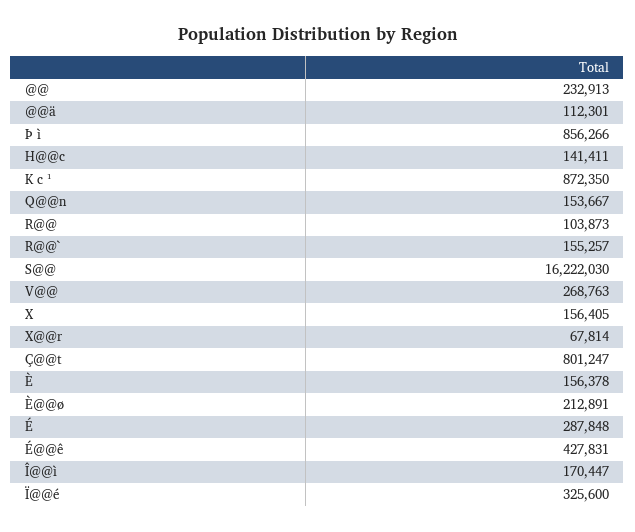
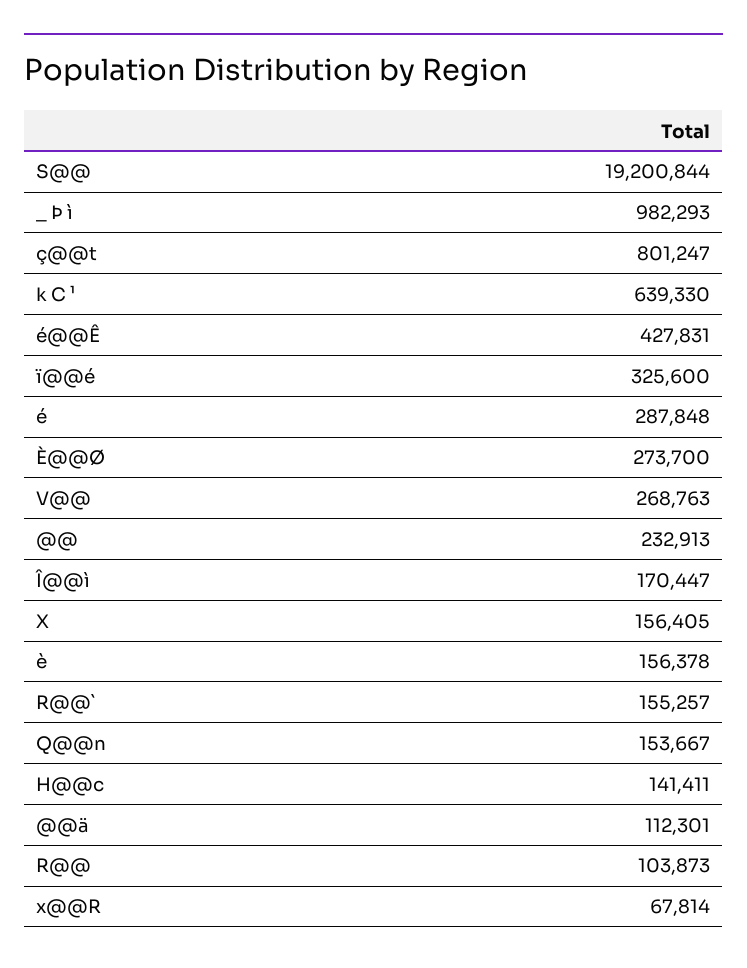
  {
    "@@": 232913,
    "@@ä": 112301,
-   "Þ ì": 856266,
+   "Þ ì": 982293,
    "H@@c": 141411,
-   "K c ¹": 872350,
+   "K c ¹": 639330,
    "Q@@n": 153667,
    "R@@": 103873,
    "R@@`": 155257,
-   "S@@": 16222030,
+   "S@@": 19200844,
    "V@@": 268763,
    "X": 156405,
    "X@@r": 67814,
    "Ç@@t": 801247,
    "È": 156378,
-   "È@@ø": 212891,
+   "È@@ø": 273700,
    "É": 287848,
    "É@@ê": 427831,
    "Î@@ì": 170447,
    "Ï@@é": 325600
  }

